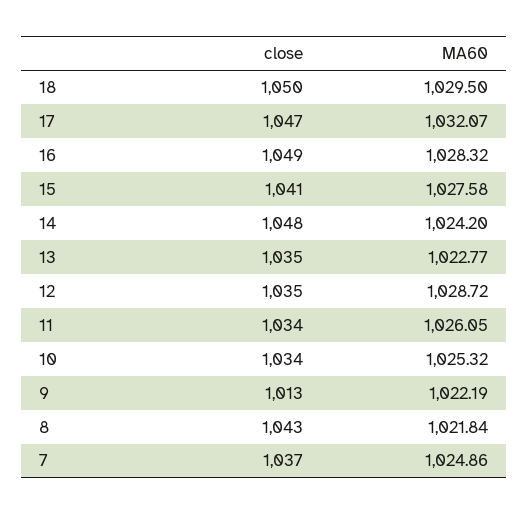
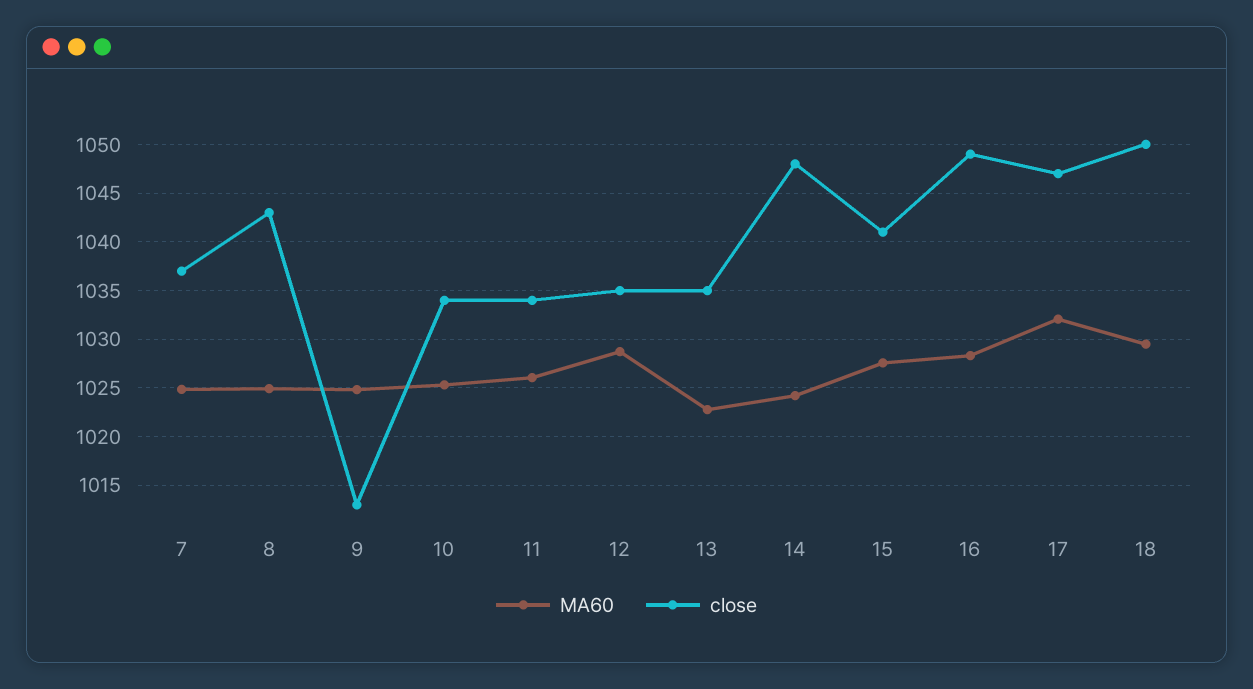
  {
    "close": {
      "18": 1050,
      "17": 1047,
      "16": 1049,
      "15": 1041,
      "14": 1048,
      "13": 1035,
      "12": 1035,
      "11": 1034,
      "10": 1034,
      "9": 1013,
      "8": 1043,
      "7": 1037
    },
    "MA60": {
      "18": 1029.5,
      "17": 1032.07,
      "16": 1028.32,
      "15": 1027.58,
      "14": 1024.2,
      "13": 1022.77,
      "12": 1028.72,
      "11": 1026.05,
      "10": 1025.32,
-     "9": 1022.19,
+     "9": 1025,
-     "8": 1021.84,
+     "8": 1025,
      "7": 1024.86
    }
  }

